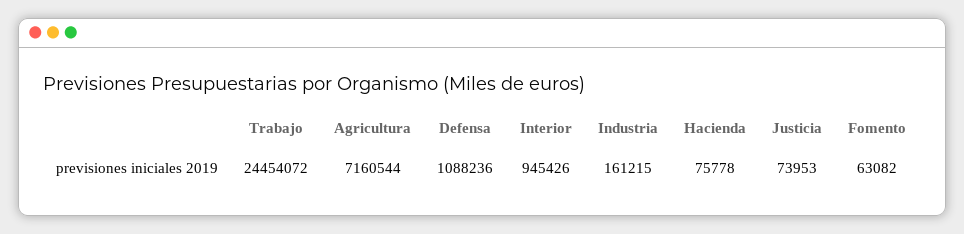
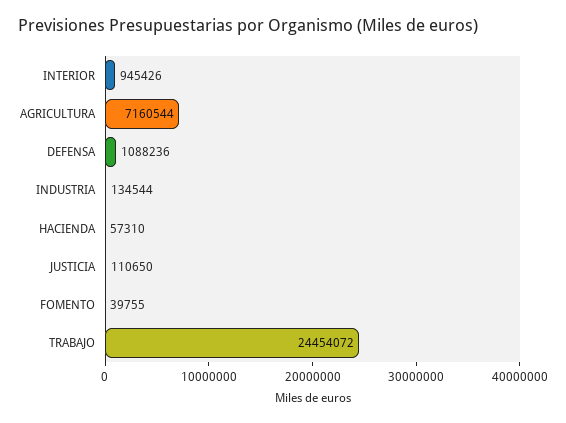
  {
    "Trabajo": 24454072,
    "Agricultura": 7160544,
    "Defensa": 1088236,
    "Interior": 945426,
-   "Industria": 161215,
+   "Industria": 134544,
-   "Hacienda": 75778,
+   "Hacienda": 57310,
-   "Justicia": 73953,
+   "Justicia": 110650,
-   "Fomento": 63082
+   "Fomento": 39755
  }

